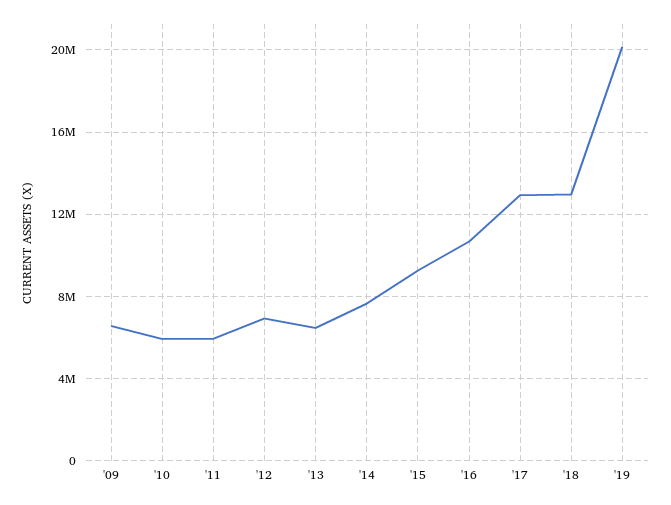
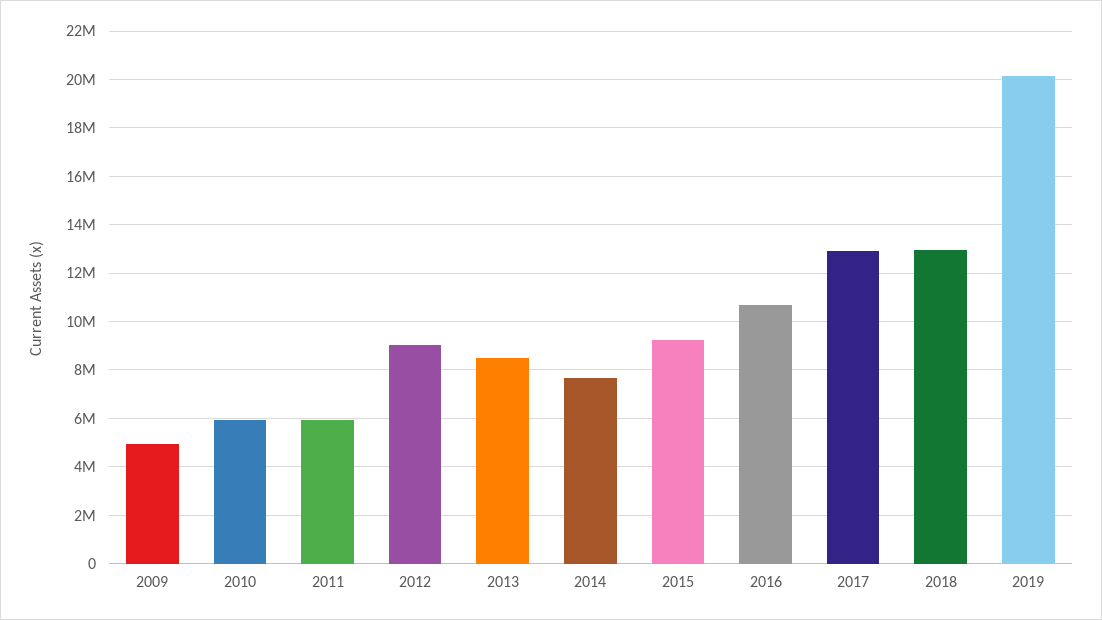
  {
-   "'09": 6500000,
+   "'09": 5000000,
    "'10": 6000000,
    "'11": 6000000,
-   "'12": 7000000,
+   "'12": 9000000,
-   "'13": 6500000,
+   "'13": 8500000,
    "'14": 7750000,
    "'15": 9250000,
    "'16": 10750000,
    "'17": 13000000,
    "'18": 13000000,
    "'19": 20250000
  }

